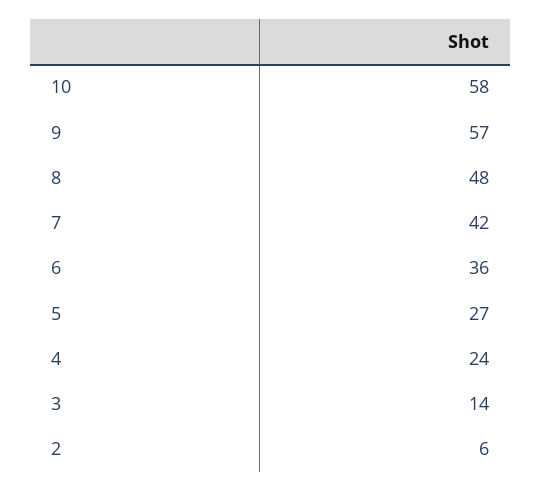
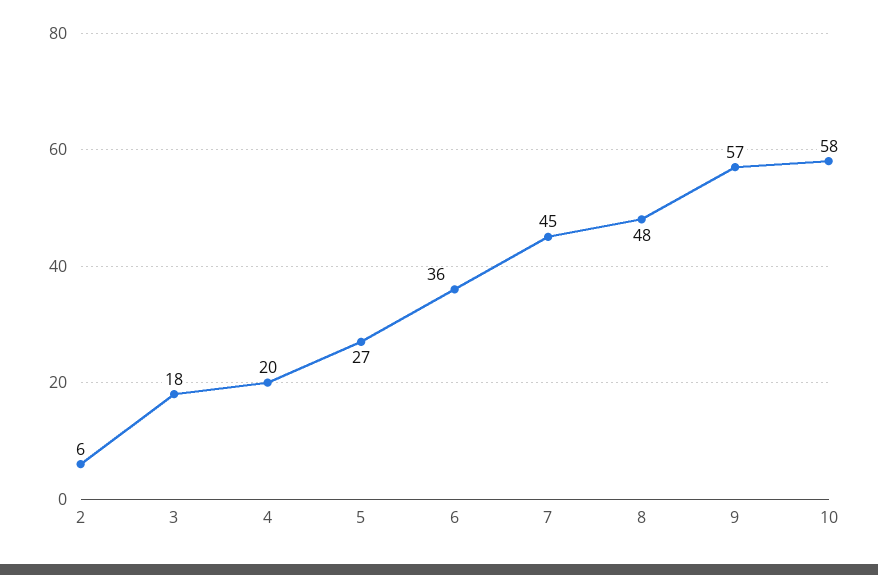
  {
    "10": 58,
    "9": 57,
    "8": 48,
-   "7": 42,
+   "7": 45,
    "6": 36,
    "5": 27,
-   "4": 24,
+   "4": 20,
-   "3": 14,
+   "3": 18,
    "2": 6
  }

